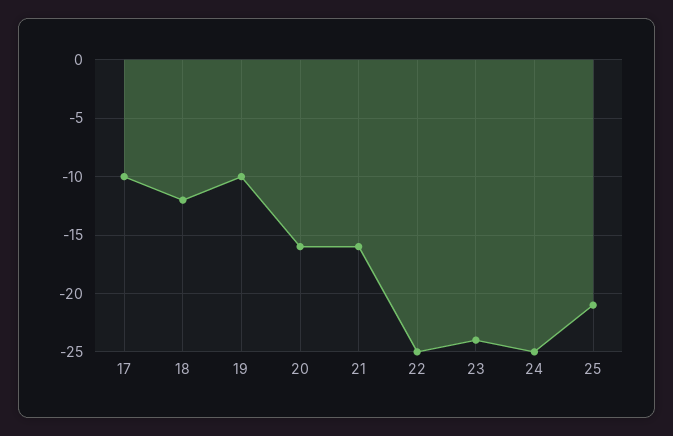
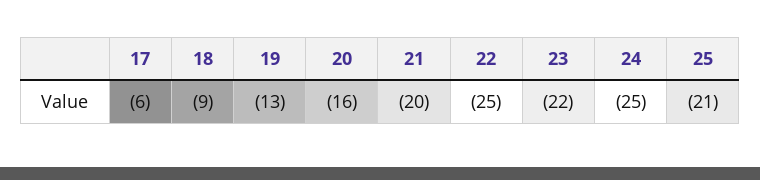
  {
-   "17": -10,
+   "17": -6,
-   "18": -12,
+   "18": -9,
-   "19": -10,
+   "19": -13,
    "20": -16,
-   "21": -16,
+   "21": -20,
    "22": -25,
-   "23": -24,
+   "23": -22,
    "24": -25,
    "25": -21
  }

